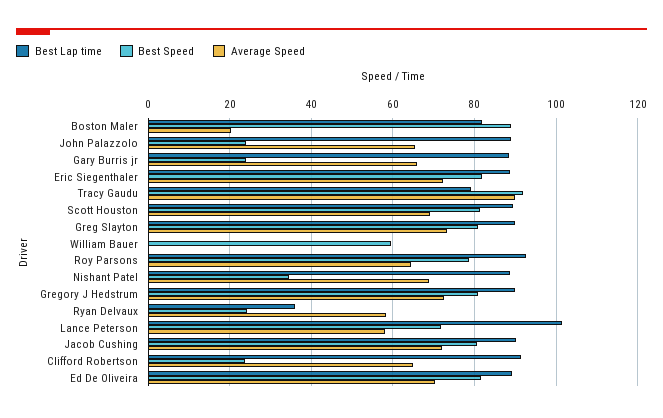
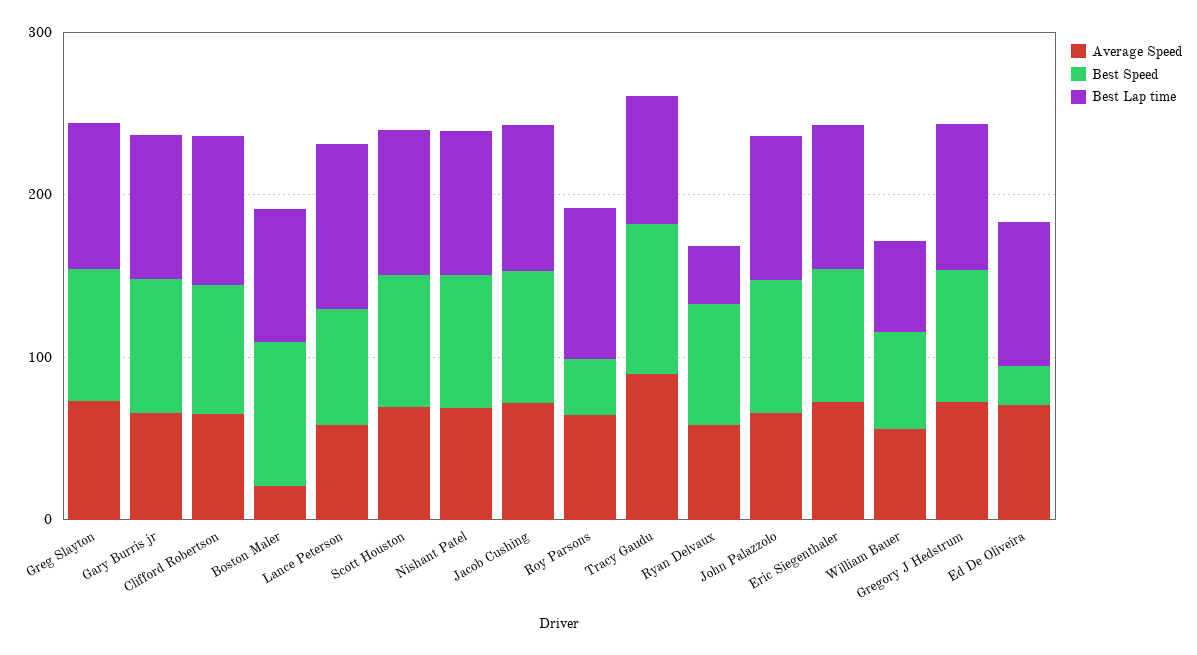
  {
    "Best Lap time": {
      "Boston Maler": 82,
      "John Palazzolo": 88,
      "Gary Burris jr": 88,
      "Eric Siegenthaler": 88,
      "Tracy Gaudu": 80,
      "Scott Houston": 90,
      "Greg Slayton": 90,
-     "William Bauer": 0,
+     "William Bauer": 60,
      "Roy Parsons": 92,
      "Nishant Patel": 88,
      "Gregory J Hedstrum": 90,
      "Ryan Delvaux": 36,
      "Lance Peterson": 102,
      "Jacob Cushing": 90,
      "Clifford Robertson": 92,
      "Ed De Oliveira": 90
    },
    "Best Speed": {
      "Boston Maler": 88,
-     "John Palazzolo": 24,
+     "John Palazzolo": 80,
-     "Gary Burris jr": 24,
+     "Gary Burris jr": 80,
      "Eric Siegenthaler": 82,
      "Tracy Gaudu": 92,
      "Scott Houston": 82,
      "Greg Slayton": 80,
      "William Bauer": 60,
-     "Roy Parsons": 78,
+     "Roy Parsons": 40,
-     "Nishant Patel": 34,
+     "Nishant Patel": 80,
      "Gregory J Hedstrum": 80,
-     "Ryan Delvaux": 24,
+     "Ryan Delvaux": 80,
      "Lance Peterson": 72,
      "Jacob Cushing": 80,
-     "Clifford Robertson": 24,
+     "Clifford Robertson": 80,
-     "Ed De Oliveira": 82
+     "Ed De Oliveira": 20
    },
    "Average Speed": {
      "Boston Maler": 20,
      "John Palazzolo": 66,
      "Gary Burris jr": 66,
      "Eric Siegenthaler": 72,
      "Tracy Gaudu": 90,
      "Scott Houston": 70,
      "Greg Slayton": 74,
-     "William Bauer": 0,
+     "William Bauer": 60,
      "Roy Parsons": 64,
      "Nishant Patel": 68,
      "Gregory J Hedstrum": 72,
      "Ryan Delvaux": 58,
      "Lance Peterson": 58,
      "Jacob Cushing": 72,
      "Clifford Robertson": 64,
      "Ed De Oliveira": 70
    }
  }

